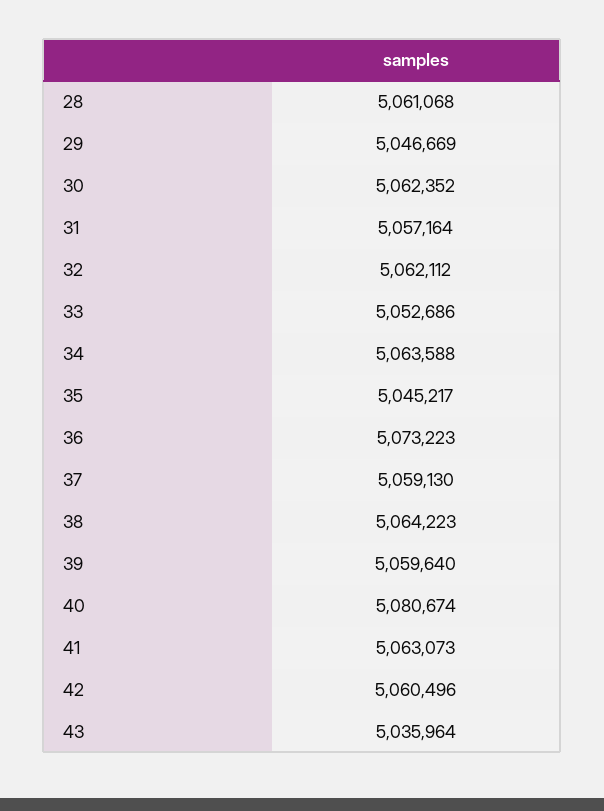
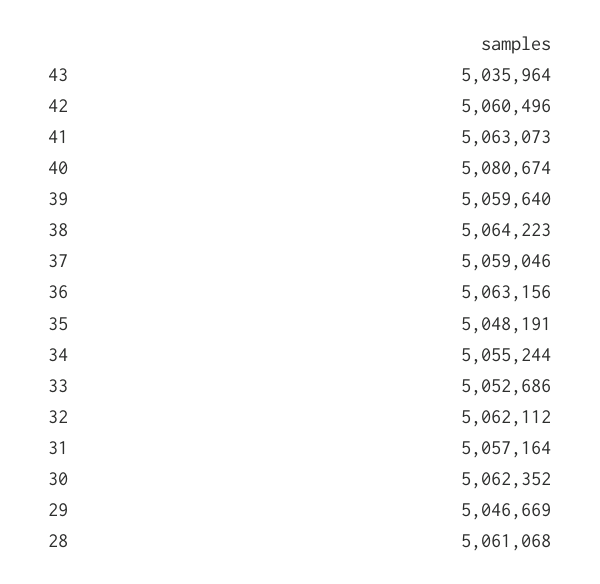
  {
    "28": 5061068,
    "29": 5046669,
    "30": 5062352,
    "31": 5057164,
    "32": 5062112,
    "33": 5052686,
-   "34": 5063588,
+   "34": 5055244,
-   "35": 5045217,
+   "35": 5048191,
-   "36": 5073223,
+   "36": 5063156,
-   "37": 5059130,
+   "37": 5059046,
    "38": 5064223,
    "39": 5059640,
    "40": 5080674,
    "41": 5063073,
    "42": 5060496,
    "43": 5035964
  }

